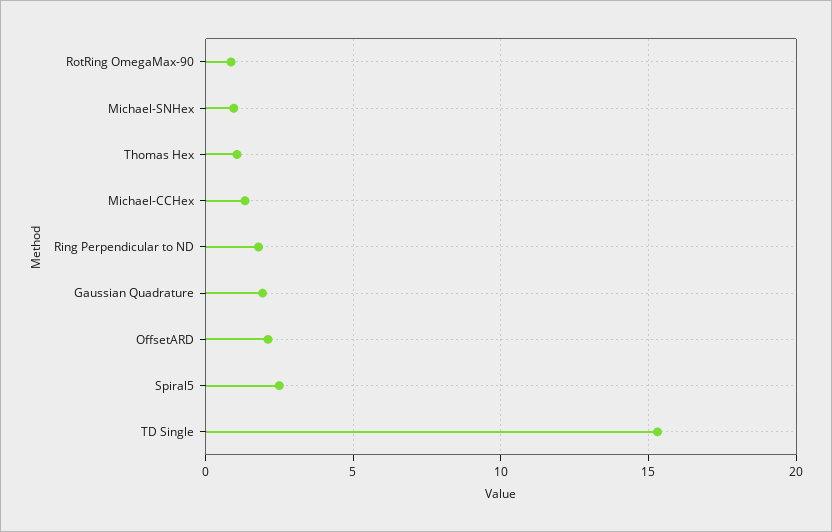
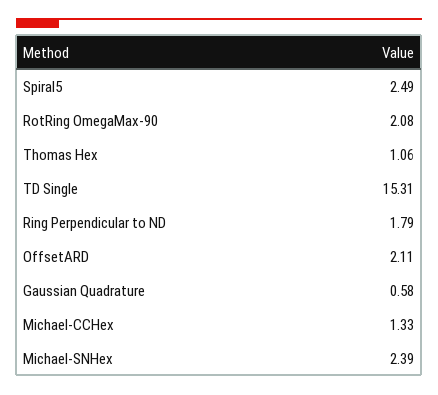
  {
-   "RotRing OmegaMax-90": 1,
+   "RotRing OmegaMax-90": 2.08,
-   "Michael-SNHex": 1,
+   "Michael-SNHex": 2.39,
    "Thomas Hex": 1.06,
    "Michael-CCHex": 1.33,
    "Ring Perpendicular to ND": 1.79,
-   "Gaussian Quadrature": 2,
+   "Gaussian Quadrature": 0.58,
    "OffsetARD": 2.11,
    "Spiral5": 2.49,
    "TD Single": 15.31
  }

